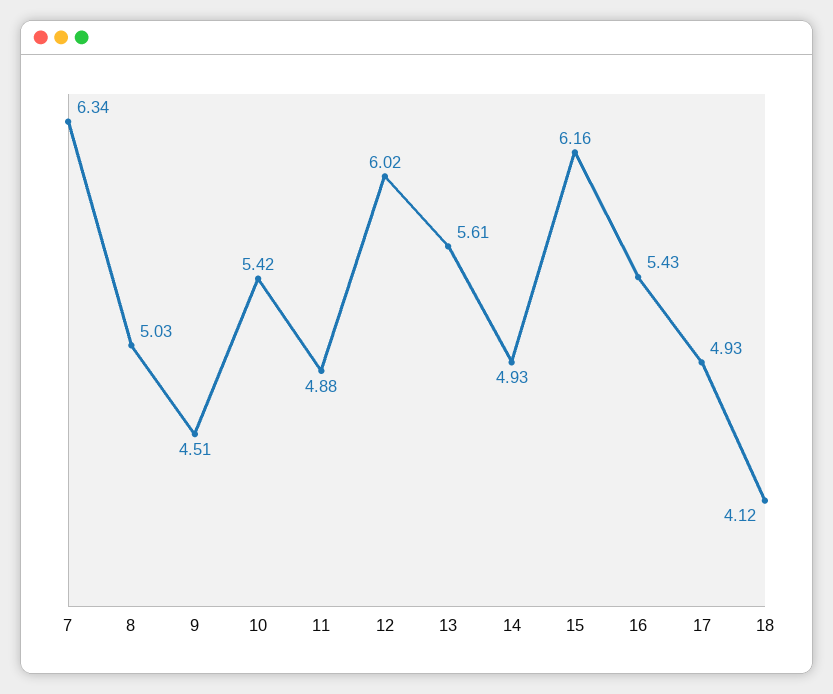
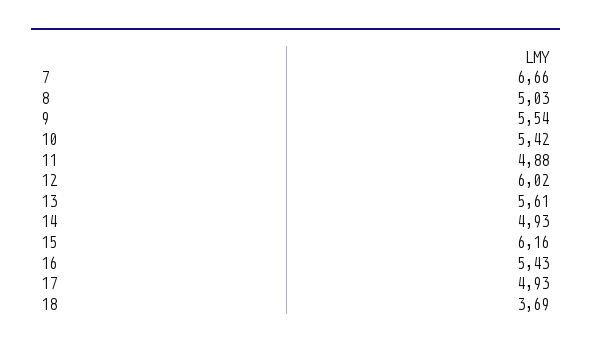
  {
-   "7": 6.34,
+   "7": 6.66,
    "8": 5.03,
-   "9": 4.51,
+   "9": 5.54,
    "10": 5.42,
    "11": 4.88,
    "12": 6.02,
    "13": 5.61,
    "14": 4.93,
    "15": 6.16,
    "16": 5.43,
    "17": 4.93,
-   "18": 4.12
+   "18": 3.69
  }

